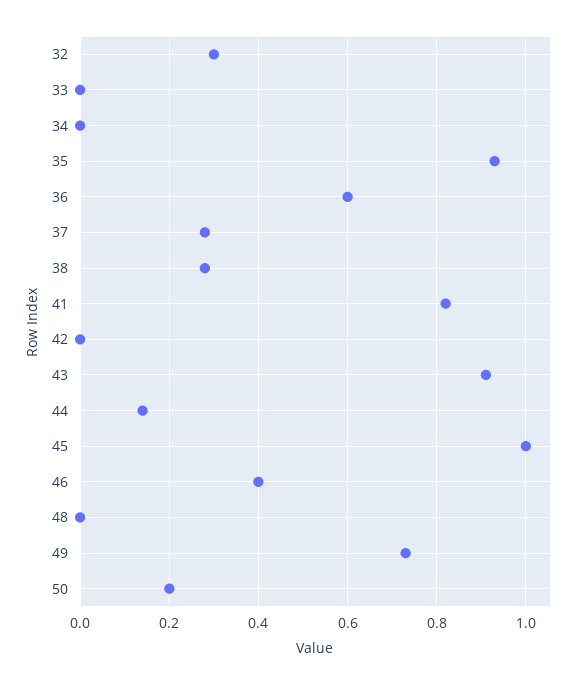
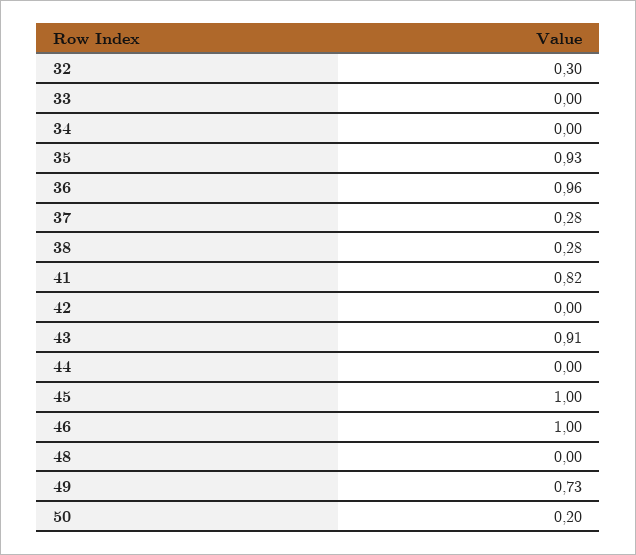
  {
    "32": 0.3,
    "33": 0,
    "34": 0,
    "35": 0.93,
-   "36": 0.6,
+   "36": 0.96,
    "37": 0.28,
    "38": 0.28,
    "41": 0.82,
    "42": 0,
    "43": 0.91,
-   "44": 0.15,
+   "44": 0,
    "45": 1,
-   "46": 0.4,
+   "46": 1,
    "48": 0,
    "49": 0.73,
    "50": 0.2
  }

